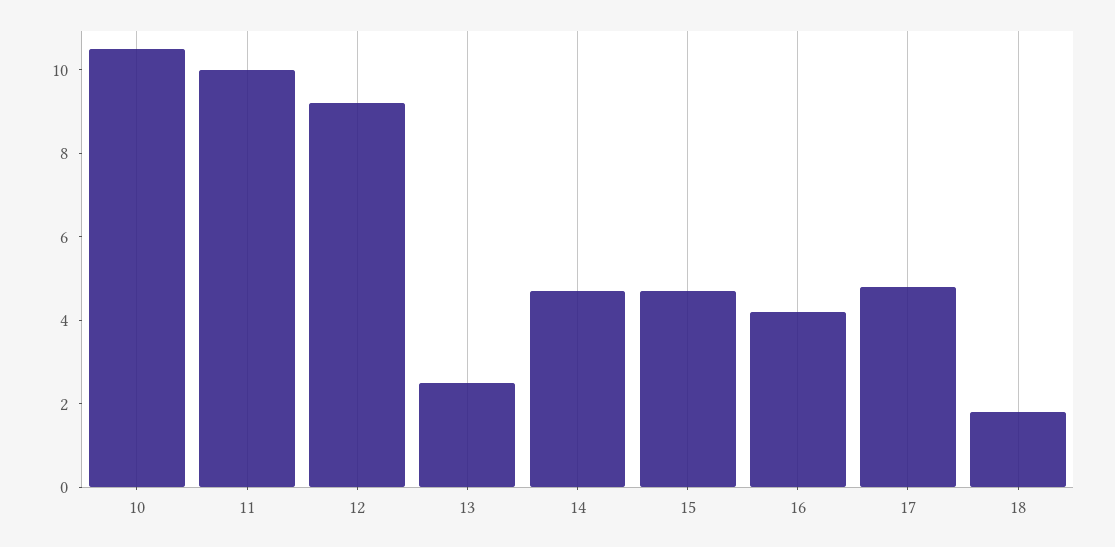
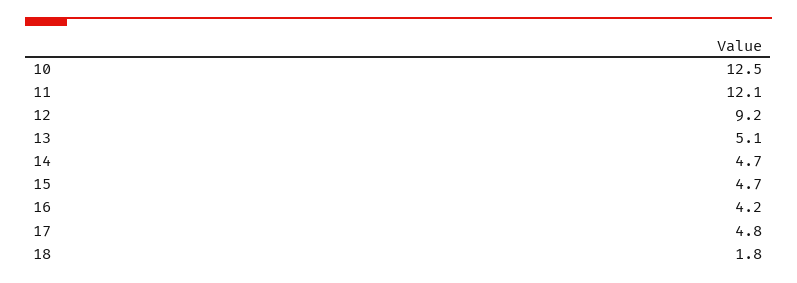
  {
-   "10": 10.5,
+   "10": 12.5,
-   "11": 10,
+   "11": 12.1,
    "12": 9.2,
-   "13": 2.5,
+   "13": 5.1,
    "14": 4.7,
    "15": 4.7,
    "16": 4.2,
    "17": 4.8,
    "18": 1.8
  }

